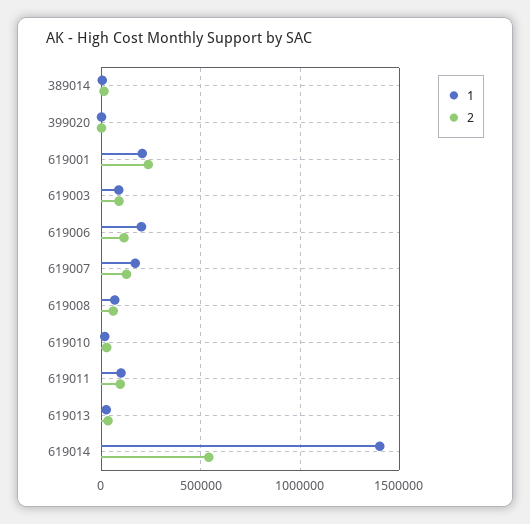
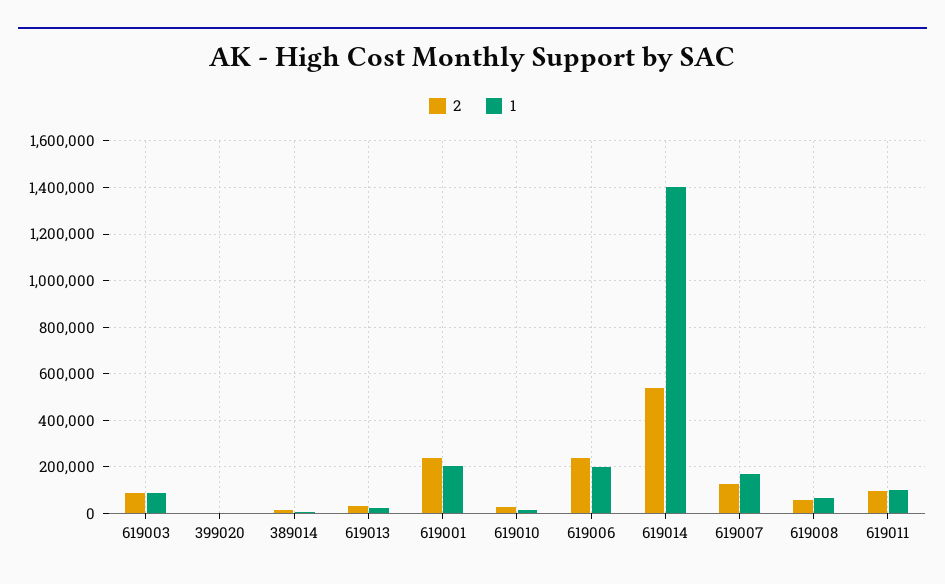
  {
    "1": {
      "389014": 0,
      "399020": 0,
      "619001": 200000,
      "619003": 100000,
      "619006": 200000,
      "619007": 150000,
      "619008": 50000,
      "619010": 0,
      "619011": 100000,
      "619013": 0,
      "619014": 1400000
    },
    "2": {
      "389014": 0,
      "399020": 0,
      "619001": 250000,
      "619003": 100000,
-     "619006": 100000,
+     "619006": 250000,
      "619007": 150000,
      "619008": 50000,
      "619010": 50000,
      "619011": 100000,
      "619013": 50000,
      "619014": 550000
    }
  }

